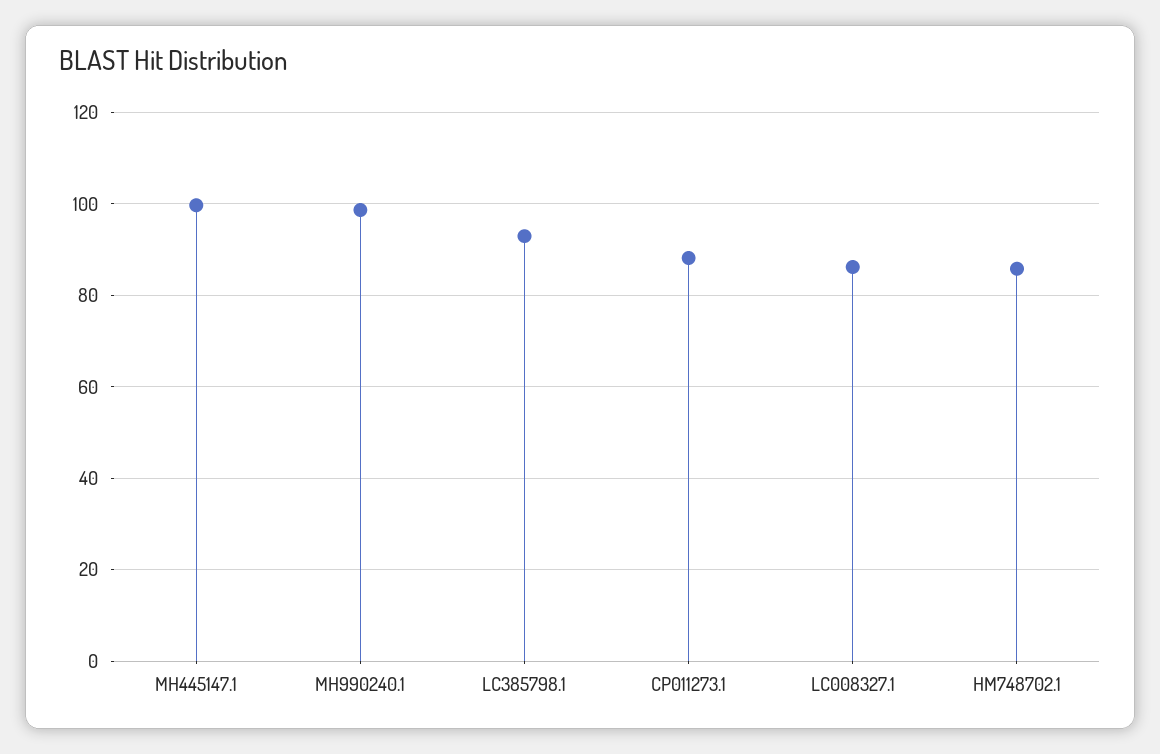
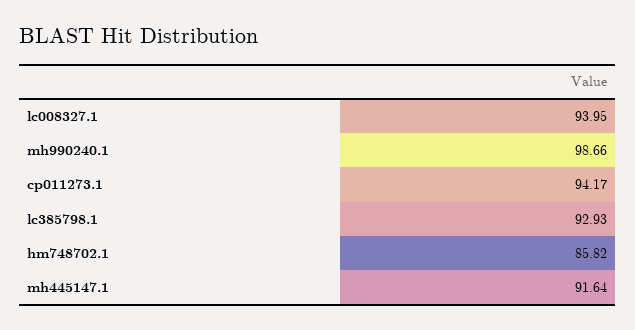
  {
-   "MH445147.1": 100,
+   "MH445147.1": 91.64,
    "MH990240.1": 98.66,
    "LC385798.1": 92.93,
-   "CP011273.1": 88,
+   "CP011273.1": 94.17,
-   "LC008327.1": 86,
+   "LC008327.1": 93.95,
    "HM748702.1": 85.82
  }

